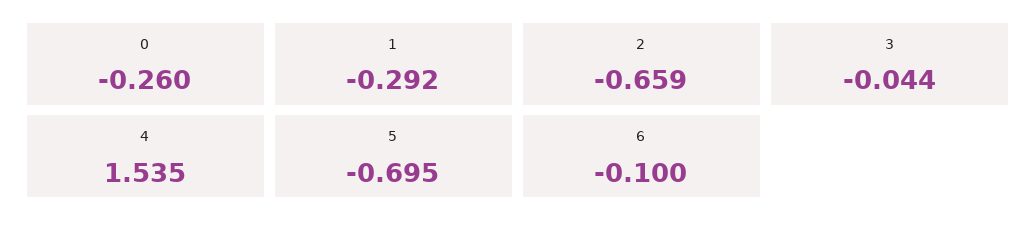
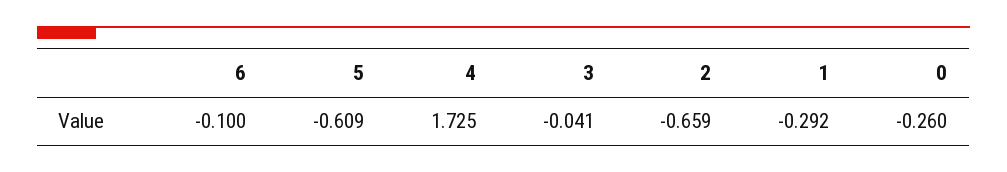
  {
    "0": -0.26,
    "1": -0.292,
    "2": -0.659,
-   "3": -0.044,
+   "3": -0.041,
-   "4": 1.535,
+   "4": 1.725,
-   "5": -0.695,
+   "5": -0.609,
    "6": -0.1
  }

